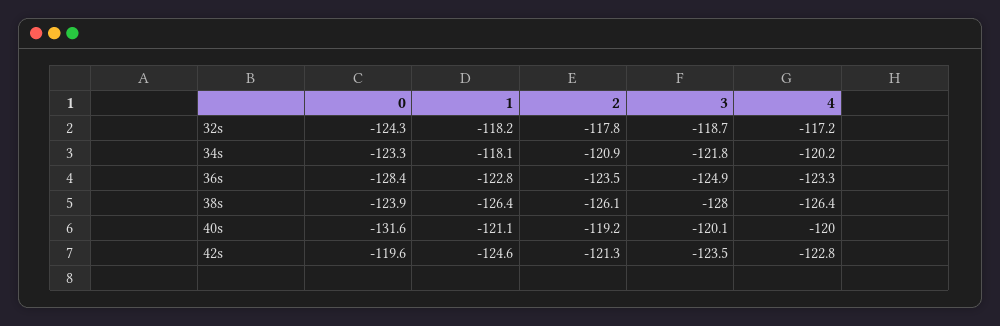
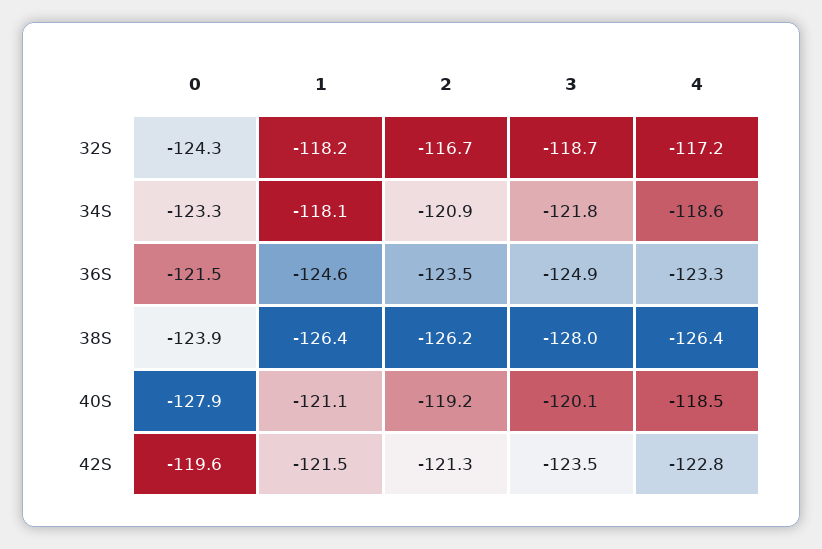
  {
    "0": {
      "32s": -124.3,
      "34s": -123.3,
-     "36s": -128.4,
+     "36s": -121.5,
      "38s": -123.9,
-     "40s": -131.6,
+     "40s": -127.9,
      "42s": -119.6
    },
    "1": {
      "32s": -118.2,
      "34s": -118.1,
-     "36s": -122.8,
+     "36s": -124.6,
      "38s": -126.4,
      "40s": -121.1,
-     "42s": -124.6
+     "42s": -121.5
    },
    "2": {
-     "32s": -117.8,
+     "32s": -116.7,
      "34s": -120.9,
      "36s": -123.5,
-     "38s": -126.1,
+     "38s": -126.2,
      "40s": -119.2,
      "42s": -121.3
    },
    "3": {
      "32s": -118.7,
      "34s": -121.8,
      "36s": -124.9,
      "38s": -128,
      "40s": -120.1,
      "42s": -123.5
    },
    "4": {
      "32s": -117.2,
-     "34s": -120.2,
+     "34s": -118.6,
      "36s": -123.3,
      "38s": -126.4,
-     "40s": -120,
+     "40s": -118.5,
      "42s": -122.8
    }
  }

